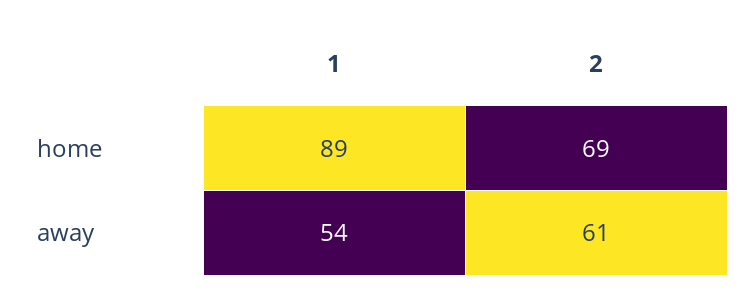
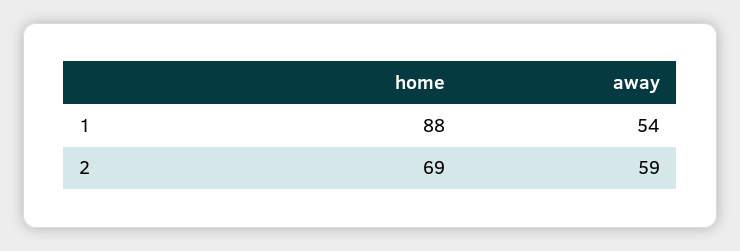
  {
    "1": {
-     "home": 89,
+     "home": 88,
      "away": 54
    },
    "2": {
      "home": 69,
-     "away": 61
+     "away": 59
    }
  }

